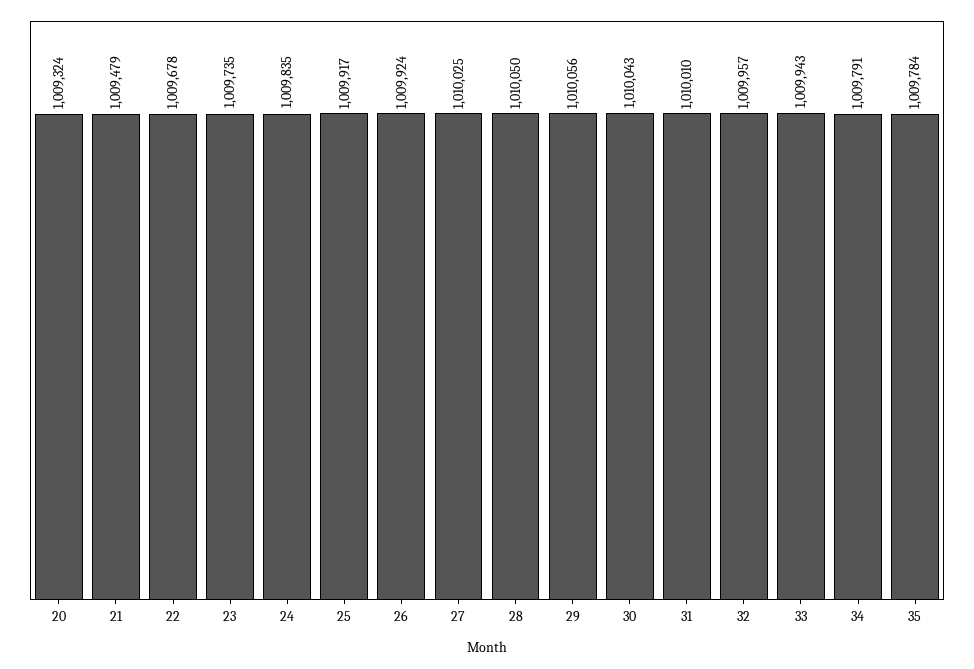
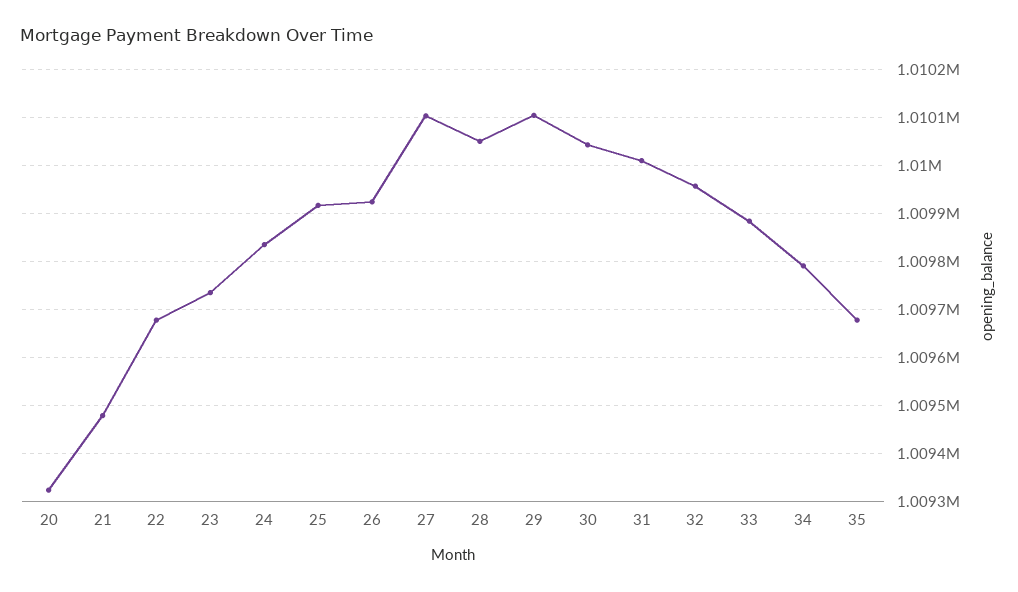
  {
    "20": 1009324,
    "21": 1009479,
    "22": 1009678,
    "23": 1009735,
    "24": 1009835,
    "25": 1009917,
    "26": 1009924,
-   "27": 1010025,
+   "27": 1010100,
    "28": 1010050,
-   "29": 1010056,
+   "29": 1010100,
    "30": 1010043,
    "31": 1010010,
    "32": 1009957,
-   "33": 1009943,
+   "33": 1009880,
    "34": 1009791,
-   "35": 1009784
+   "35": 1009680
  }

